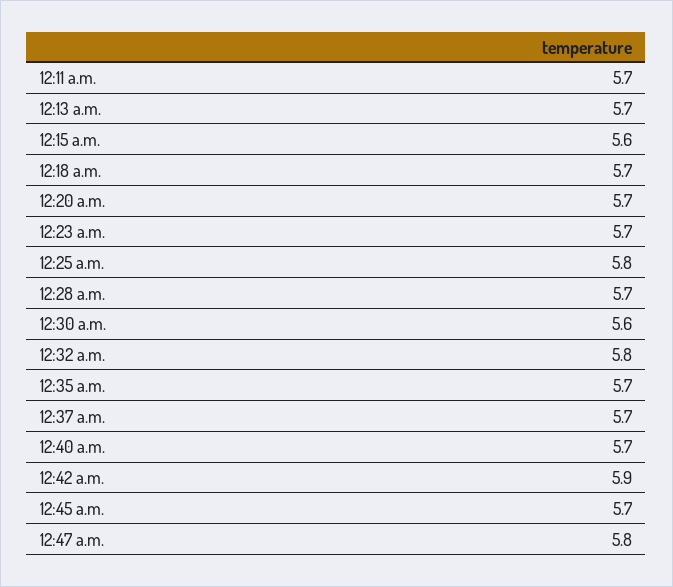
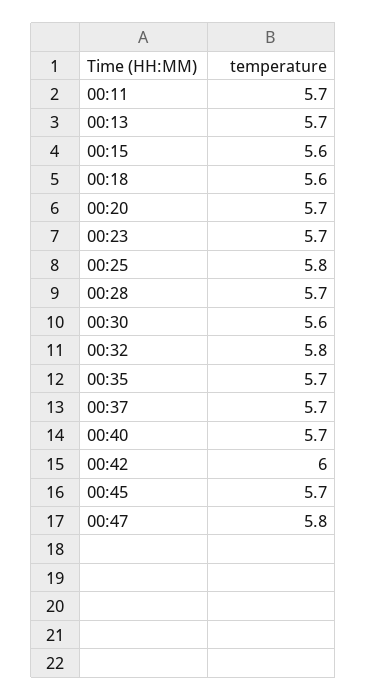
  {
    "12:11 a.m.": 5.7,
    "12:13 a.m.": 5.7,
    "12:15 a.m.": 5.6,
-   "12:18 a.m.": 5.7,
+   "12:18 a.m.": 5.6,
    "12:20 a.m.": 5.7,
    "12:23 a.m.": 5.7,
    "12:25 a.m.": 5.8,
    "12:28 a.m.": 5.7,
    "12:30 a.m.": 5.6,
    "12:32 a.m.": 5.8,
    "12:35 a.m.": 5.7,
    "12:37 a.m.": 5.7,
    "12:40 a.m.": 5.7,
-   "12:42 a.m.": 5.9,
+   "12:42 a.m.": 6,
    "12:45 a.m.": 5.7,
    "12:47 a.m.": 5.8
  }

